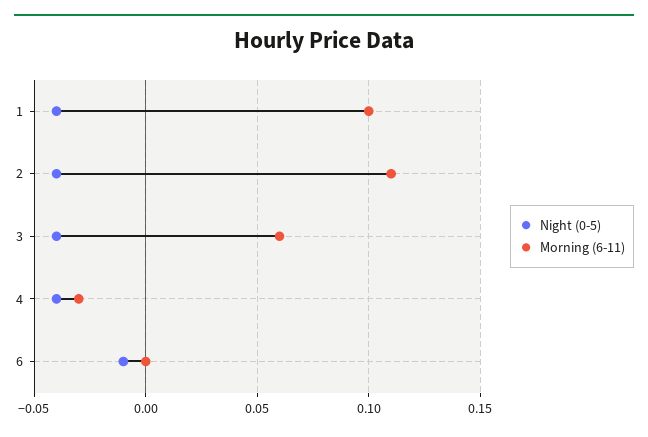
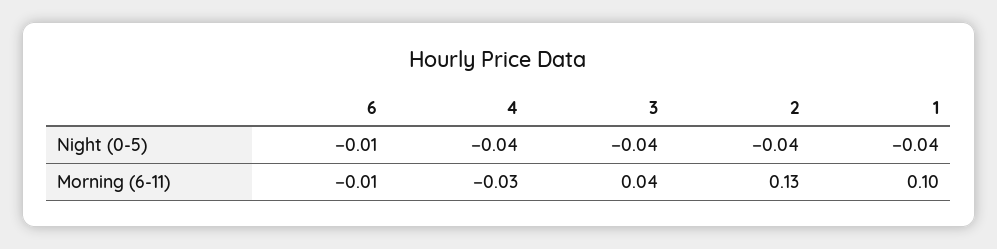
  {
    "Night (0-5)": {
      "1": -0.04,
      "2": -0.04,
      "3": -0.04,
      "4": -0.04,
      "6": -0.01
    },
    "Morning (6-11)": {
      "1": 0.1,
-     "2": 0.11,
+     "2": 0.13,
-     "3": 0.06,
+     "3": 0.04,
      "4": -0.03,
-     "6": 0
+     "6": -0.01
    }
  }

